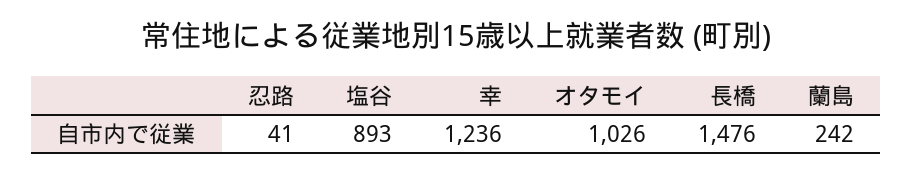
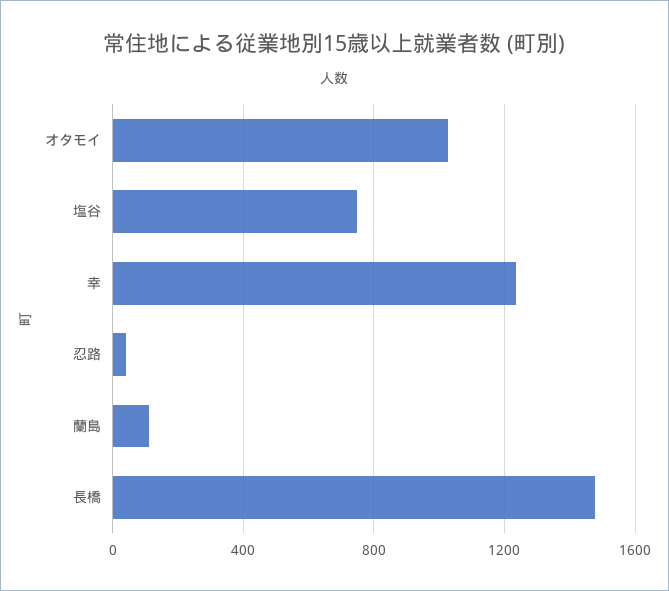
  {
    "忍路": 41,
-   "塩谷": 893,
+   "塩谷": 750,
    "幸": 1236,
    "オタモイ": 1026,
    "長橋": 1476,
-   "蘭島": 242
+   "蘭島": 100
  }

